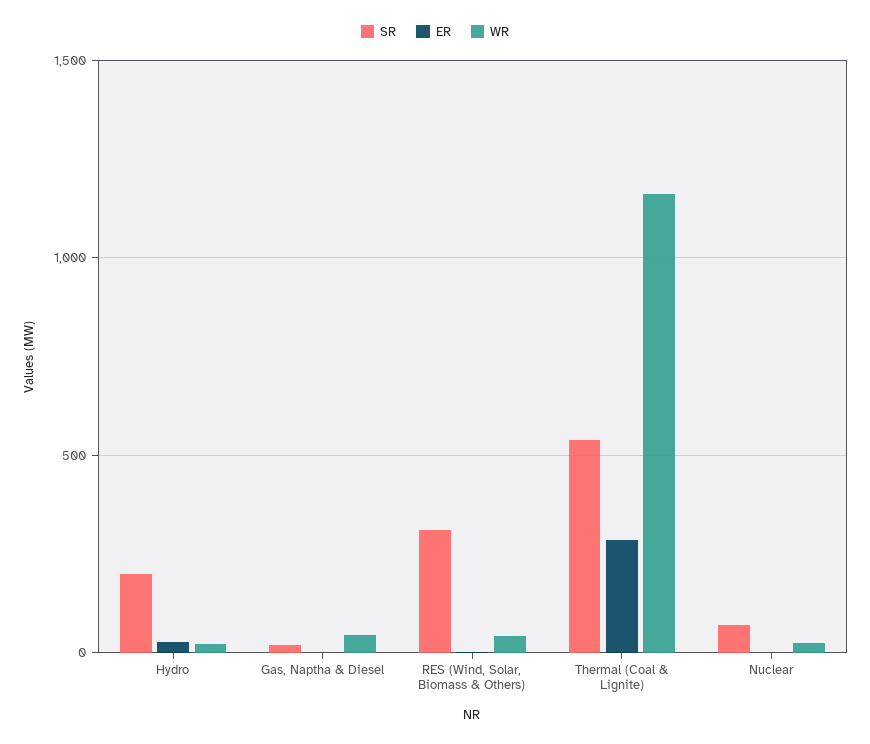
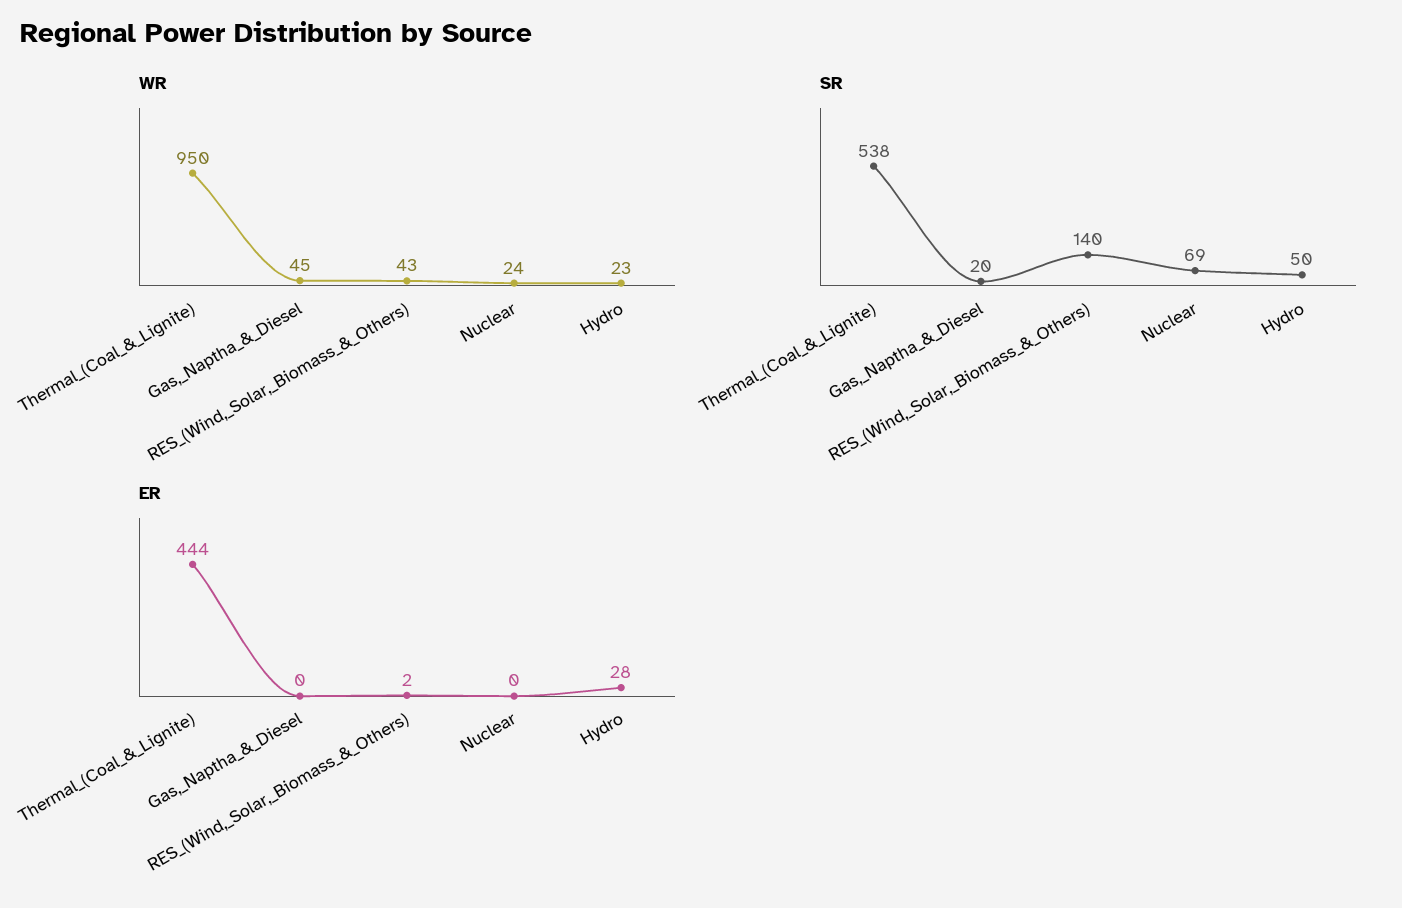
  {
    "SR": {
-     "Hydro": 200,
+     "Hydro": 50,
      "Gas, Naptha & Diesel": 20,
-     "RES (Wind, Solar, Biomass & Others)": 300,
+     "RES (Wind, Solar, Biomass & Others)": 140,
      "Thermal (Coal & Lignite)": 538,
      "Nuclear": 69
    },
    "ER": {
      "Hydro": 28,
      "Gas, Naptha & Diesel": 0,
      "RES (Wind, Solar, Biomass & Others)": 2,
-     "Thermal (Coal & Lignite)": 300,
+     "Thermal (Coal & Lignite)": 444,
      "Nuclear": 0
    },
    "WR": {
      "Hydro": 23,
      "Gas, Naptha & Diesel": 45,
      "RES (Wind, Solar, Biomass & Others)": 43,
-     "Thermal (Coal & Lignite)": 1150,
+     "Thermal (Coal & Lignite)": 950,
      "Nuclear": 24
    }
  }

